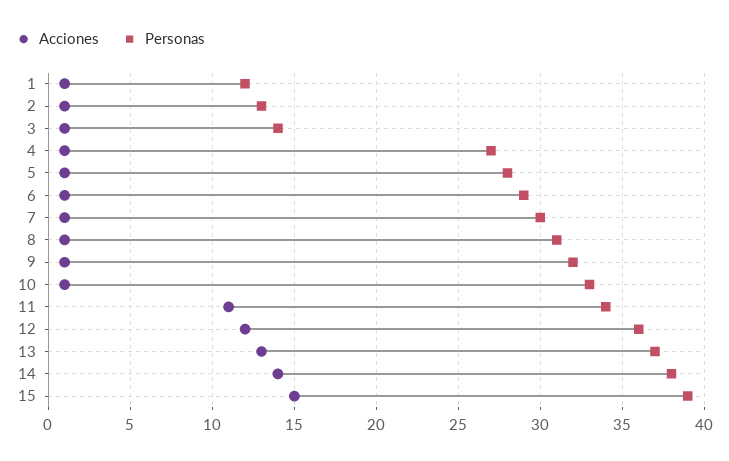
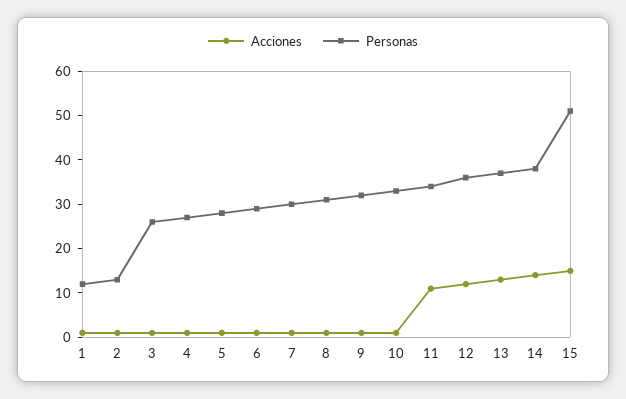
  {
    "Acciones": {
      "1": 1,
      "2": 1,
      "3": 1,
      "4": 1,
      "5": 1,
      "6": 1,
      "7": 1,
      "8": 1,
      "9": 1,
      "10": 1,
      "11": 11,
      "12": 12,
      "13": 13,
      "14": 14,
      "15": 15
    },
    "Personas": {
      "1": 12,
      "2": 13,
-     "3": 14,
+     "3": 25,
      "4": 27,
      "5": 28,
      "6": 29,
      "7": 30,
      "8": 31,
      "9": 32,
      "10": 33,
      "11": 34,
      "12": 36,
      "13": 37,
      "14": 38,
-     "15": 39
+     "15": 50
    }
  }

